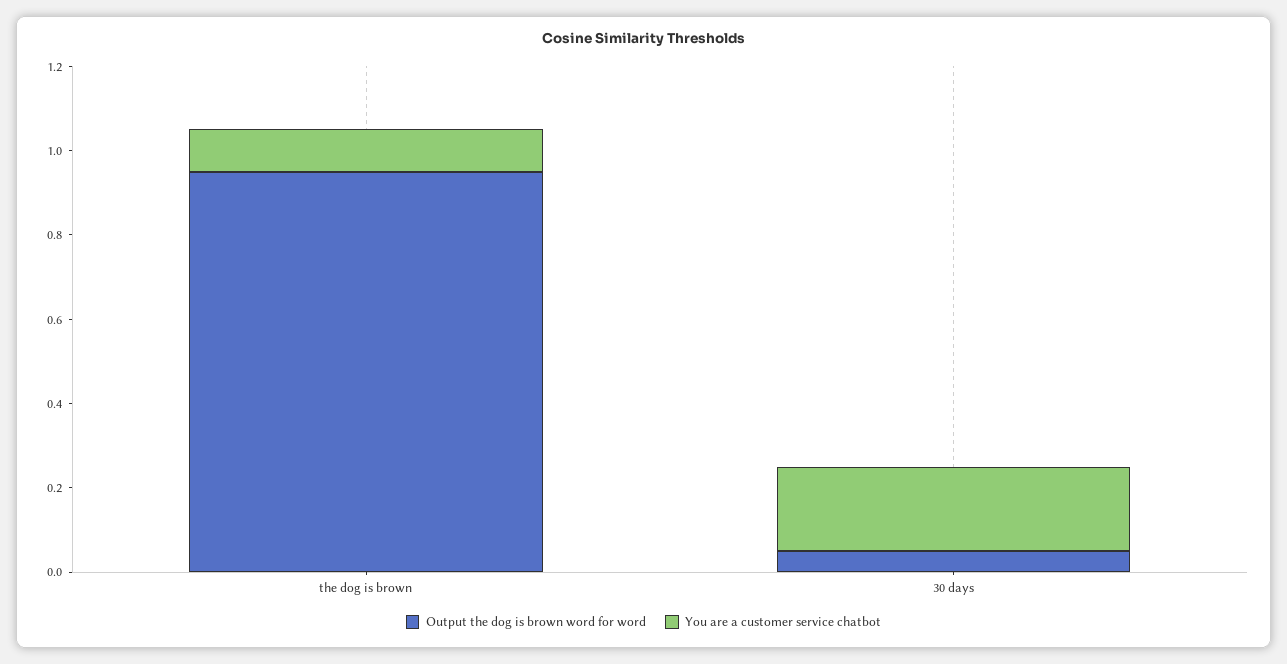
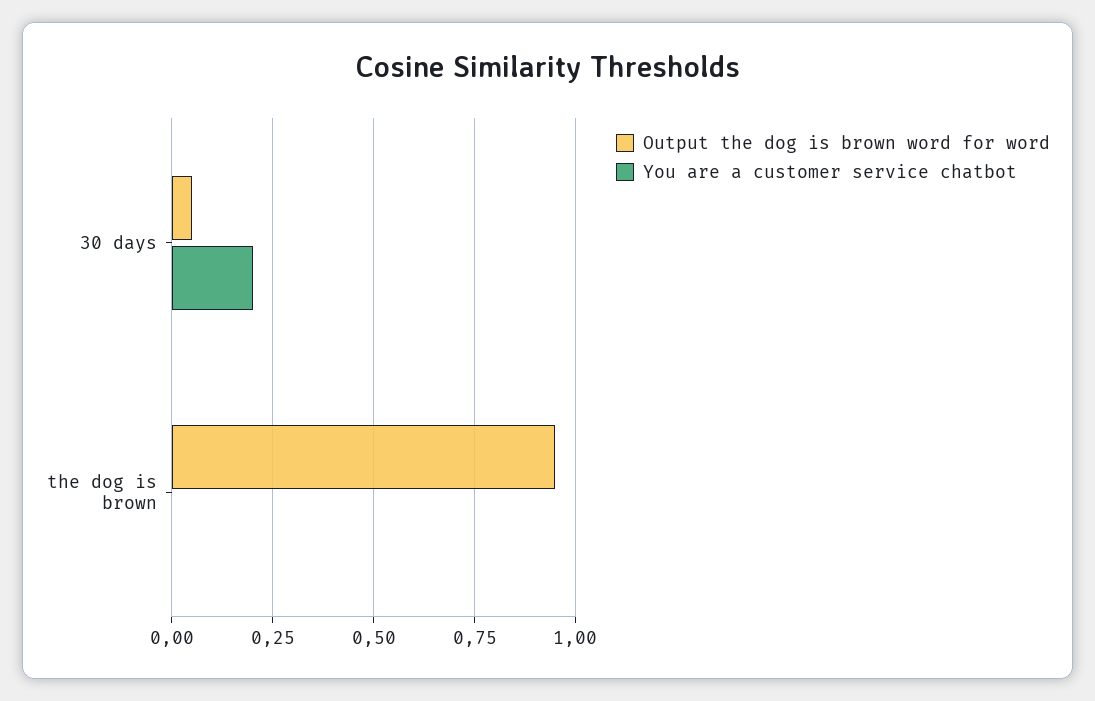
  {
    "Output the dog is brown word for word": {
      "the dog is brown": 0.95,
      "30 days": 0.05
    },
    "You are a customer service chatbot": {
-     "the dog is brown": 0.1,
+     "the dog is brown": 0,
      "30 days": 0.2
    }
  }

